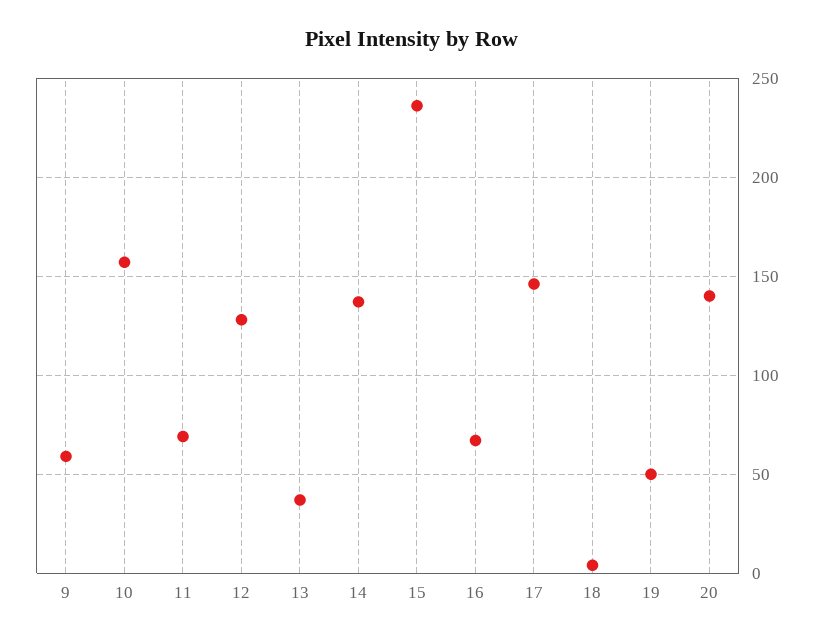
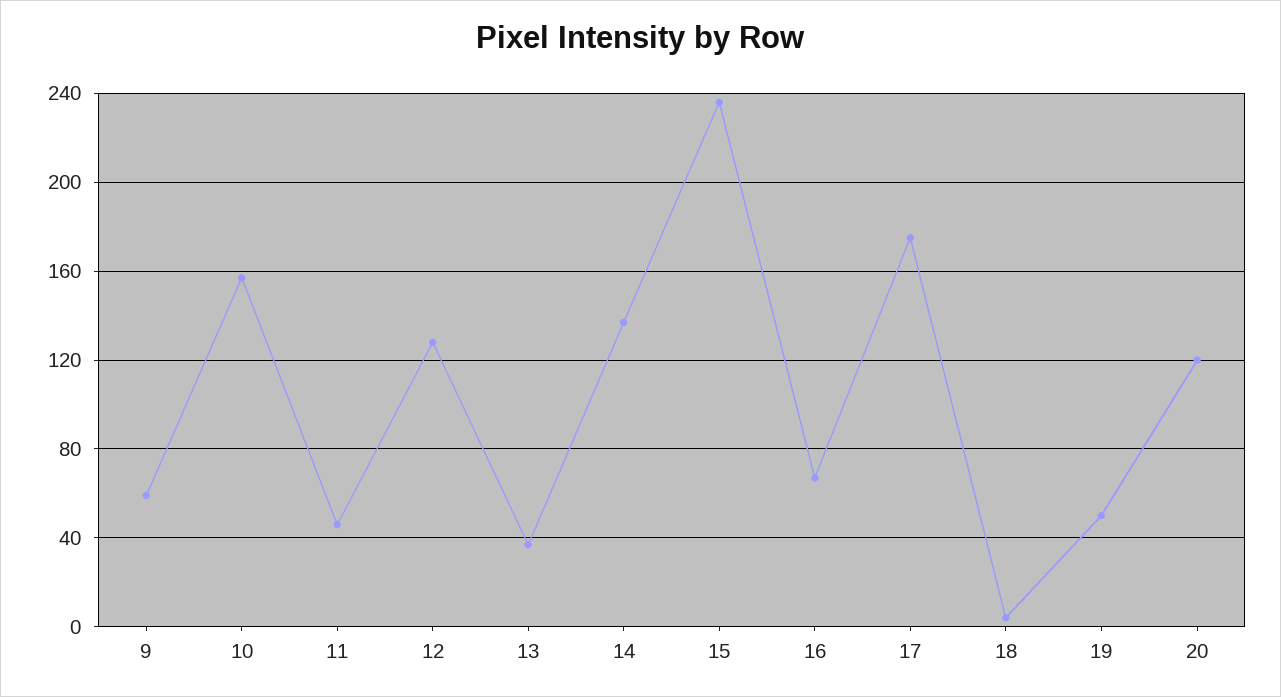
  {
    "9": 60,
    "10": 155,
-   "11": 70,
+   "11": 45,
    "12": 130,
    "13": 35,
    "14": 135,
    "15": 235,
    "16": 65,
-   "17": 145,
+   "17": 175,
    "18": 5,
    "19": 50,
-   "20": 140
+   "20": 120
  }

